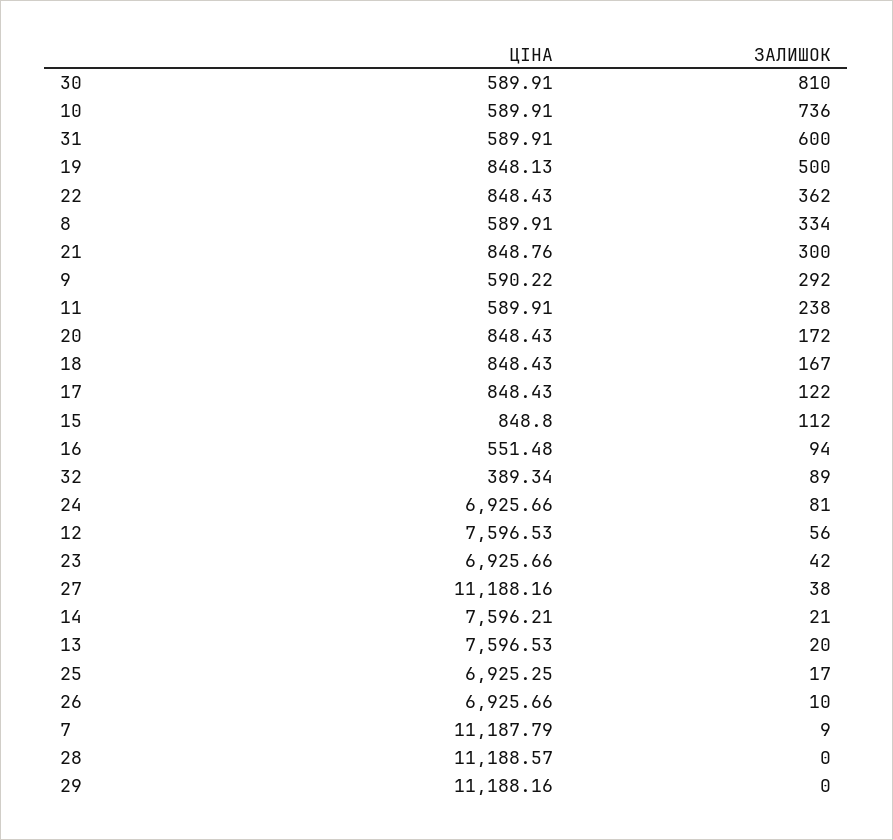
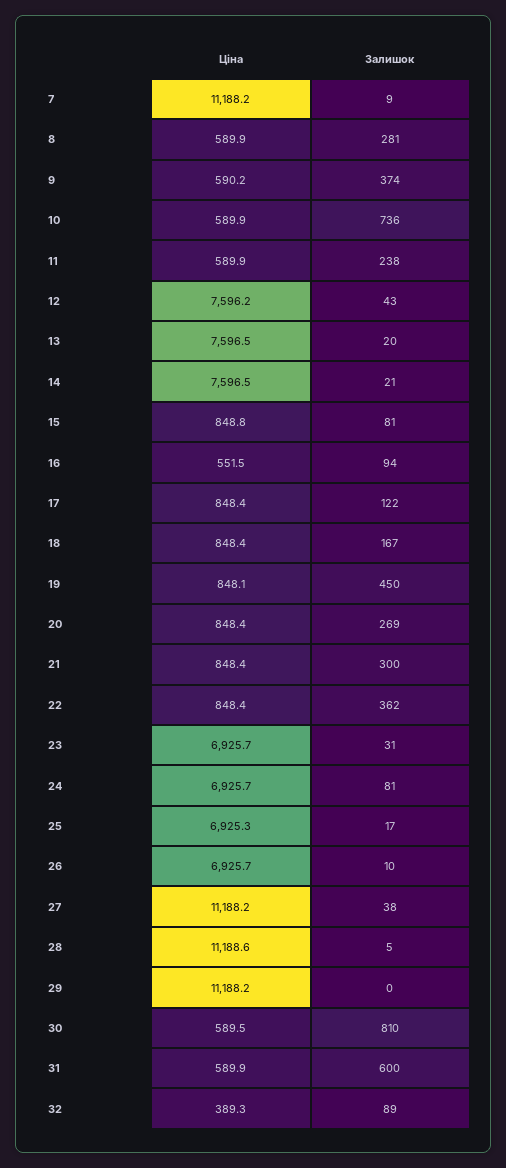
  {
    "ЦІНА": {
-     "30": 589.91,
+     "30": 589.5,
      "10": 589.91,
      "31": 589.91,
      "19": 848.13,
      "22": 848.43,
      "8": 589.91,
-     "21": 848.76,
+     "21": 848.4,
      "9": 590.22,
      "11": 589.91,
      "20": 848.43,
      "18": 848.43,
      "17": 848.43,
      "15": 848.8,
      "16": 551.48,
      "32": 389.34,
      "24": 6925.66,
-     "12": 7596.53,
+     "12": 7596.2,
      "23": 6925.66,
      "27": 11188.16,
-     "14": 7596.21,
+     "14": 7596.5,
      "13": 7596.53,
      "25": 6925.25,
      "26": 6925.66,
-     "7": 11187.79,
+     "7": 11188.2,
      "28": 11188.57,
      "29": 11188.16
    },
    "ЗАЛИШОК": {
      "30": 810,
      "10": 736,
      "31": 600,
-     "19": 500,
+     "19": 450,
      "22": 362,
-     "8": 334,
+     "8": 281,
      "21": 300,
-     "9": 292,
+     "9": 374,
      "11": 238,
-     "20": 172,
+     "20": 269,
      "18": 167,
      "17": 122,
-     "15": 112,
+     "15": 81,
      "16": 94,
      "32": 89,
      "24": 81,
-     "12": 56,
+     "12": 43,
-     "23": 42,
+     "23": 31,
      "27": 38,
      "14": 21,
      "13": 20,
      "25": 17,
      "26": 10,
      "7": 9,
-     "28": 0,
+     "28": 5,
      "29": 0
    }
  }

